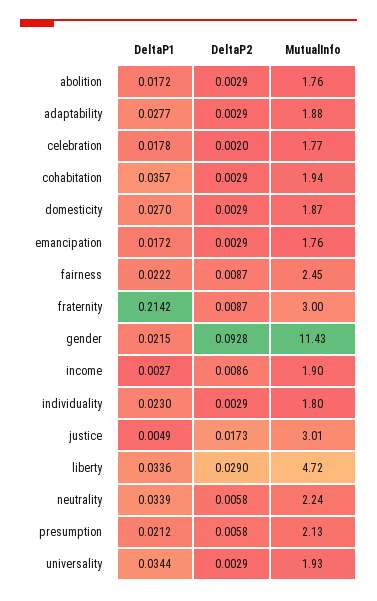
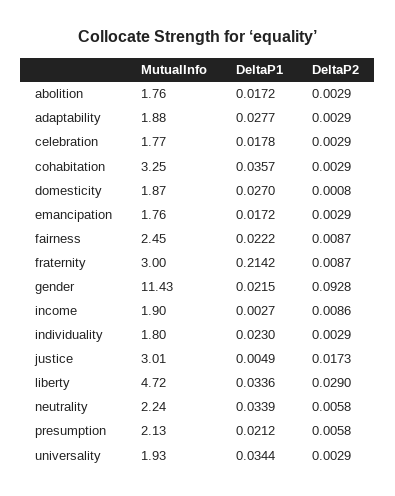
  {
    "DeltaP1": {
      "abolition": 0.0172,
      "adaptability": 0.0277,
      "celebration": 0.0178,
      "cohabitation": 0.0357,
      "domesticity": 0.027,
      "emancipation": 0.0172,
      "fairness": 0.0222,
      "fraternity": 0.2142,
      "gender": 0.0215,
      "income": 0.0027,
      "individuality": 0.023,
      "justice": 0.0049,
      "liberty": 0.0336,
      "neutrality": 0.0339,
      "presumption": 0.0212,
      "universality": 0.0344
    },
    "DeltaP2": {
      "abolition": 0.0029,
      "adaptability": 0.0029,
-     "celebration": 0.002,
+     "celebration": 0.0029,
      "cohabitation": 0.0029,
-     "domesticity": 0.0029,
+     "domesticity": 0.0008,
      "emancipation": 0.0029,
      "fairness": 0.0087,
      "fraternity": 0.0087,
      "gender": 0.0928,
      "income": 0.0086,
      "individuality": 0.0029,
      "justice": 0.0173,
      "liberty": 0.029,
      "neutrality": 0.0058,
      "presumption": 0.0058,
      "universality": 0.0029
    },
    "MutualInfo": {
      "abolition": 1.76,
      "adaptability": 1.88,
      "celebration": 1.77,
-     "cohabitation": 1.94,
+     "cohabitation": 3.25,
      "domesticity": 1.87,
      "emancipation": 1.76,
      "fairness": 2.45,
      "fraternity": 3,
      "gender": 11.43,
      "income": 1.9,
      "individuality": 1.8,
      "justice": 3.01,
      "liberty": 4.72,
      "neutrality": 2.24,
      "presumption": 2.13,
      "universality": 1.93
    }
  }

